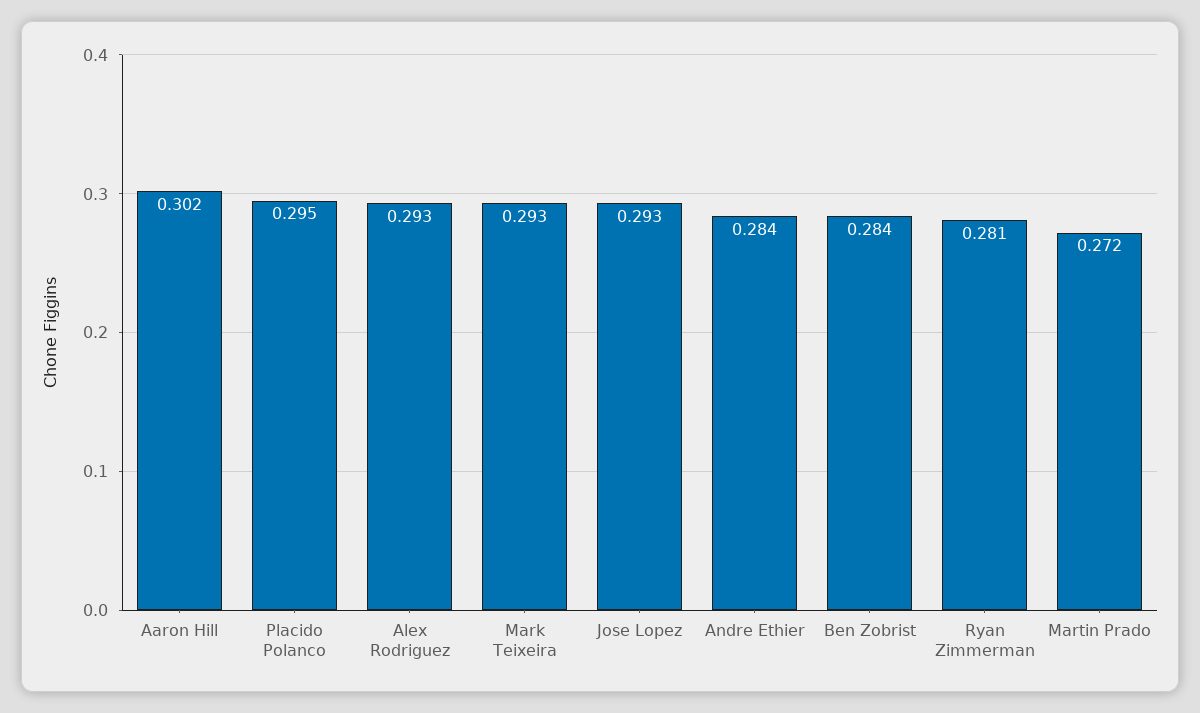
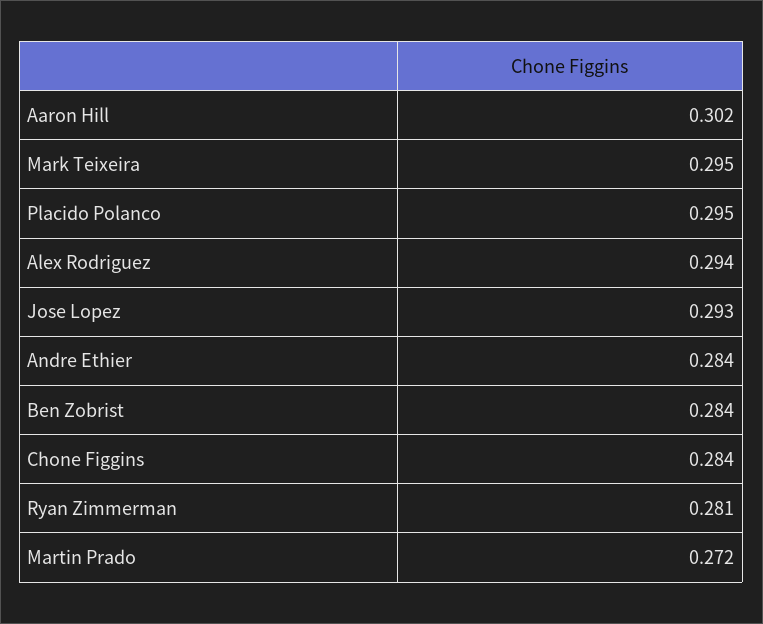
  {
    "Aaron Hill": 0.302,
    "Placido Polanco": 0.295,
-   "Alex Rodriguez": 0.293,
+   "Alex Rodriguez": 0.294,
-   "Mark Teixeira": 0.293,
+   "Mark Teixeira": 0.295,
    "Jose Lopez": 0.293,
    "Andre Ethier": 0.284,
    "Ben Zobrist": 0.284,
    "Ryan Zimmerman": 0.281,
-   "Martin Prado": 0.272
+   "Martin Prado": 0.272,
+   "Chone Figgins": 0.284
  }

